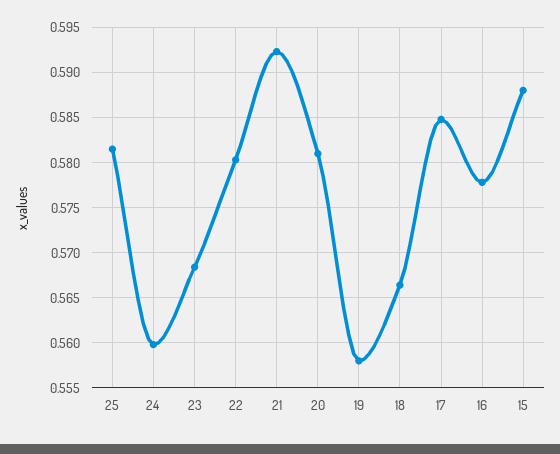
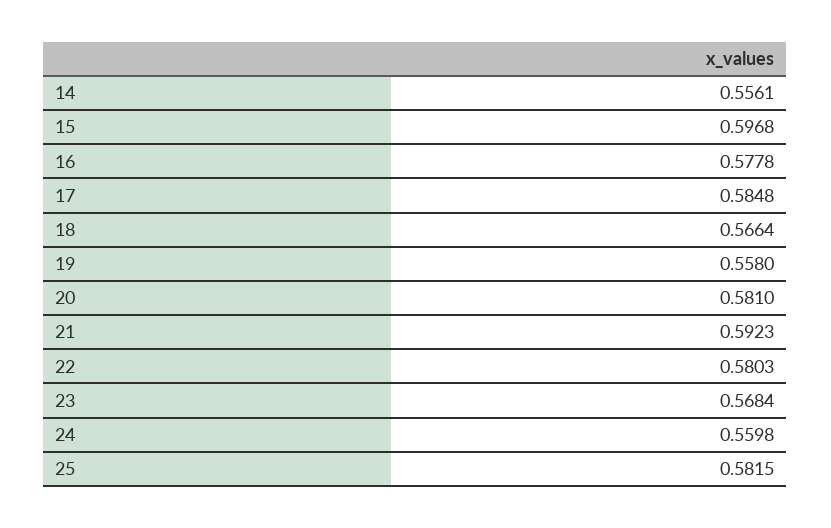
  {
    "25": 0.5815,
    "24": 0.5598,
    "23": 0.5684,
    "22": 0.5803,
    "21": 0.5923,
    "20": 0.581,
    "19": 0.558,
    "18": 0.5664,
    "17": 0.5848,
    "16": 0.5778,
-   "15": 0.588
+   "15": 0.5968,
+   "14": 0.5561
  }

